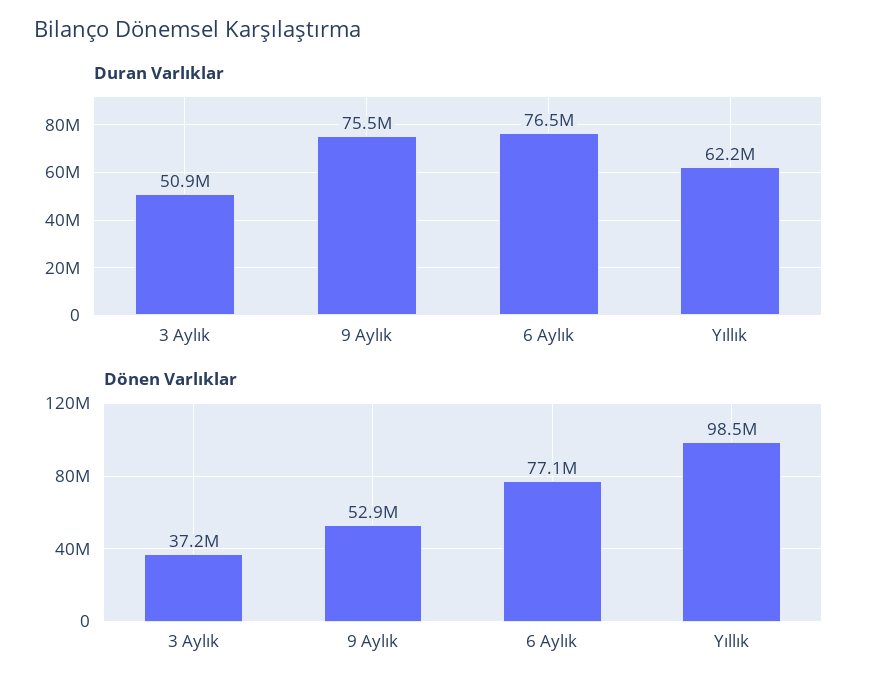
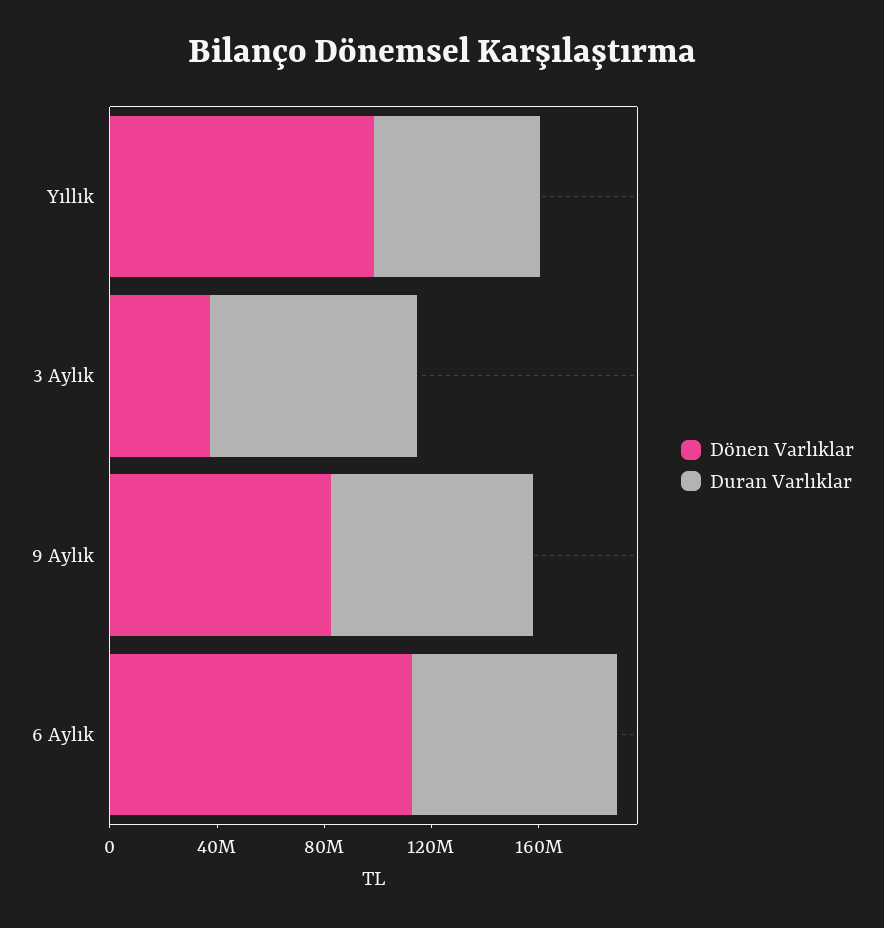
  {
    "Duran Varlıklar": {
-     "3 Aylık": 50900000,
+     "3 Aylık": 80000000,
      "9 Aylık": 75500000,
      "6 Aylık": 76500000,
      "Yıllık": 62200000
    },
    "Dönen Varlıklar": {
      "3 Aylık": 37200000,
-     "9 Aylık": 52900000,
+     "9 Aylık": 80000000,
-     "6 Aylık": 77100000,
+     "6 Aylık": 110000000,
      "Yıllık": 98500000
    }
  }

